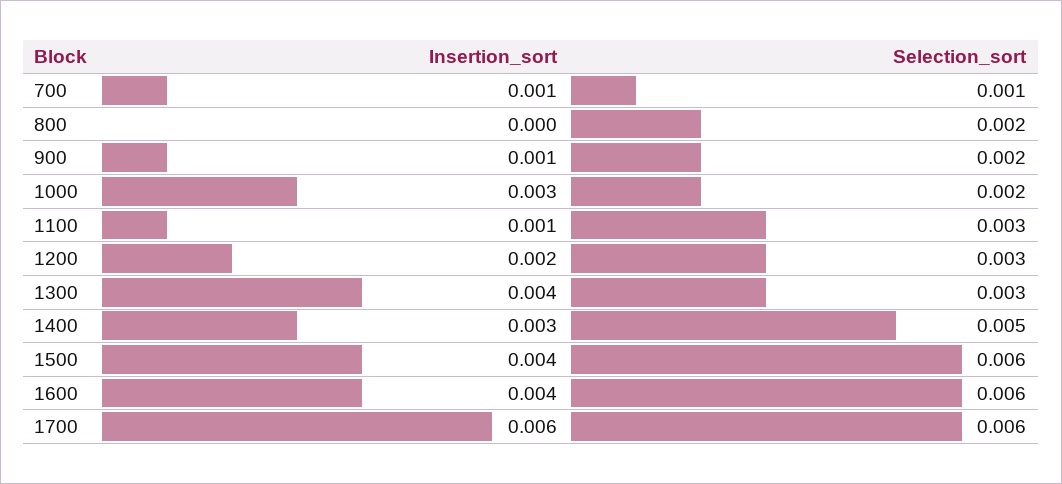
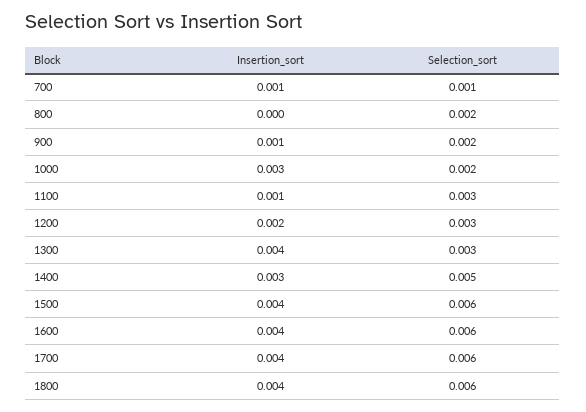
  {
    "Insertion_sort": {
      "700": 0.001,
      "800": 0,
      "900": 0.001,
      "1000": 0.003,
      "1100": 0.001,
      "1200": 0.002,
      "1300": 0.004,
      "1400": 0.003,
      "1500": 0.004,
      "1600": 0.004,
-     "1700": 0.006
+     "1700": 0.004,
+     "1800": 0.004
    },
    "Selection_sort": {
      "700": 0.001,
      "800": 0.002,
      "900": 0.002,
      "1000": 0.002,
      "1100": 0.003,
      "1200": 0.003,
      "1300": 0.003,
      "1400": 0.005,
      "1500": 0.006,
      "1600": 0.006,
-     "1700": 0.006
+     "1700": 0.006,
+     "1800": 0.006
    }
  }

